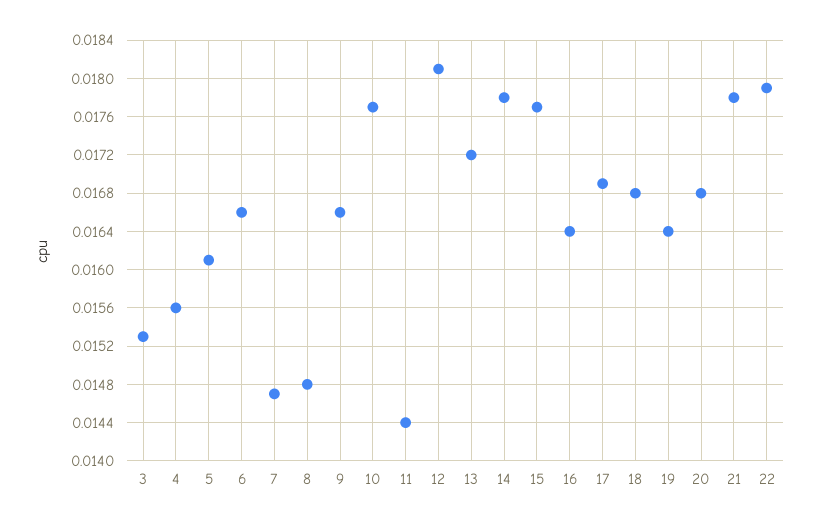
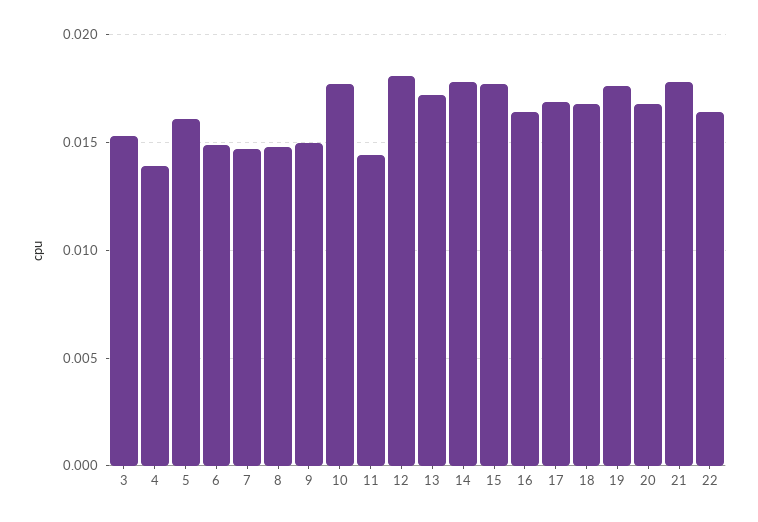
  {
    "3": 0.0153,
-   "4": 0.0156,
+   "4": 0.014,
    "5": 0.0161,
-   "6": 0.0166,
+   "6": 0.015,
    "7": 0.0147,
    "8": 0.0148,
-   "9": 0.0166,
+   "9": 0.015,
    "10": 0.0177,
    "11": 0.0144,
    "12": 0.0181,
    "13": 0.0172,
    "14": 0.0178,
    "15": 0.0177,
    "16": 0.0164,
    "17": 0.0169,
    "18": 0.0168,
-   "19": 0.0164,
+   "19": 0.0175,
    "20": 0.0168,
    "21": 0.0178,
-   "22": 0.0179
+   "22": 0.0165
  }

